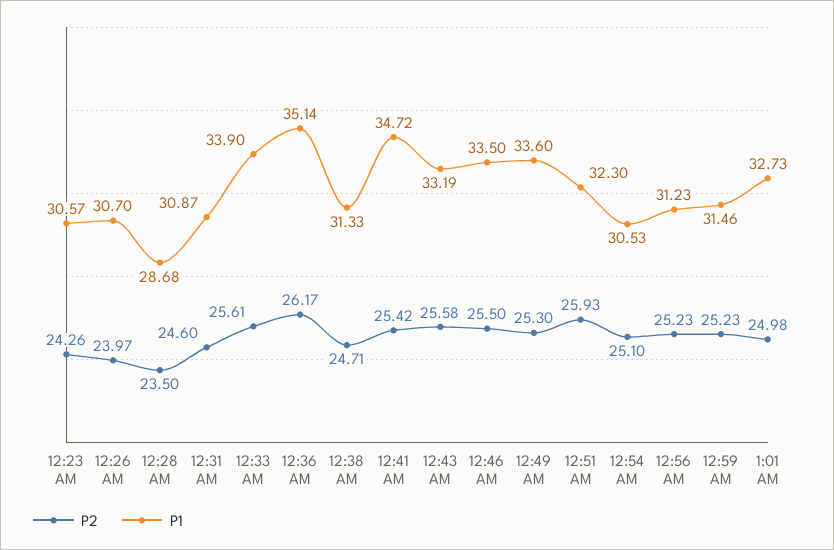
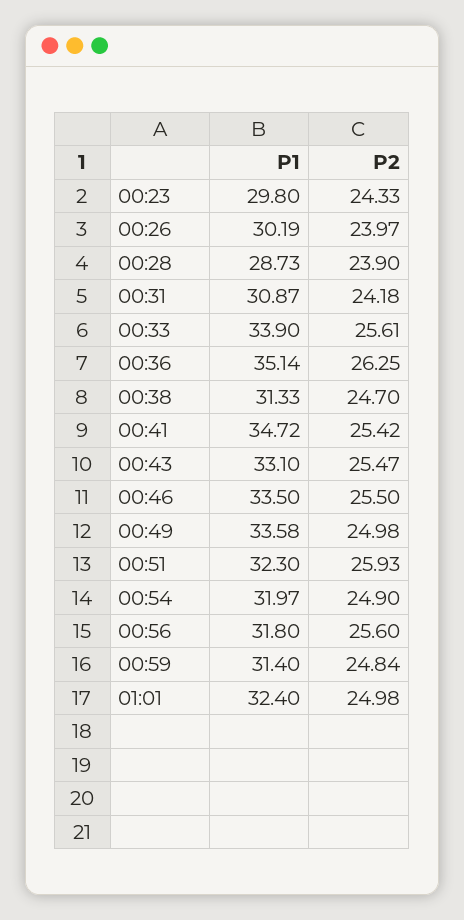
  {
    "P2": {
-     "12:23 AM": 24.26,
+     "12:23 AM": 24.33,
      "12:26 AM": 23.97,
-     "12:28 AM": 23.5,
+     "12:28 AM": 23.9,
-     "12:31 AM": 24.6,
+     "12:31 AM": 24.18,
      "12:33 AM": 25.61,
-     "12:36 AM": 26.17,
+     "12:36 AM": 26.25,
-     "12:38 AM": 24.71,
+     "12:38 AM": 24.7,
      "12:41 AM": 25.42,
-     "12:43 AM": 25.58,
+     "12:43 AM": 25.47,
      "12:46 AM": 25.5,
-     "12:49 AM": 25.3,
+     "12:49 AM": 24.98,
      "12:51 AM": 25.93,
-     "12:54 AM": 25.1,
+     "12:54 AM": 24.9,
-     "12:56 AM": 25.23,
+     "12:56 AM": 25.6,
-     "12:59 AM": 25.23,
+     "12:59 AM": 24.84,
      "1:01 AM": 24.98
    },
    "P1": {
-     "12:23 AM": 30.57,
+     "12:23 AM": 29.8,
-     "12:26 AM": 30.7,
+     "12:26 AM": 30.19,
-     "12:28 AM": 28.68,
+     "12:28 AM": 28.73,
      "12:31 AM": 30.87,
      "12:33 AM": 33.9,
      "12:36 AM": 35.14,
      "12:38 AM": 31.33,
      "12:41 AM": 34.72,
-     "12:43 AM": 33.19,
+     "12:43 AM": 33.1,
      "12:46 AM": 33.5,
-     "12:49 AM": 33.6,
+     "12:49 AM": 33.58,
      "12:51 AM": 32.3,
-     "12:54 AM": 30.53,
+     "12:54 AM": 31.97,
-     "12:56 AM": 31.23,
+     "12:56 AM": 31.8,
-     "12:59 AM": 31.46,
+     "12:59 AM": 31.4,
-     "1:01 AM": 32.73
+     "1:01 AM": 32.4
    }
  }

